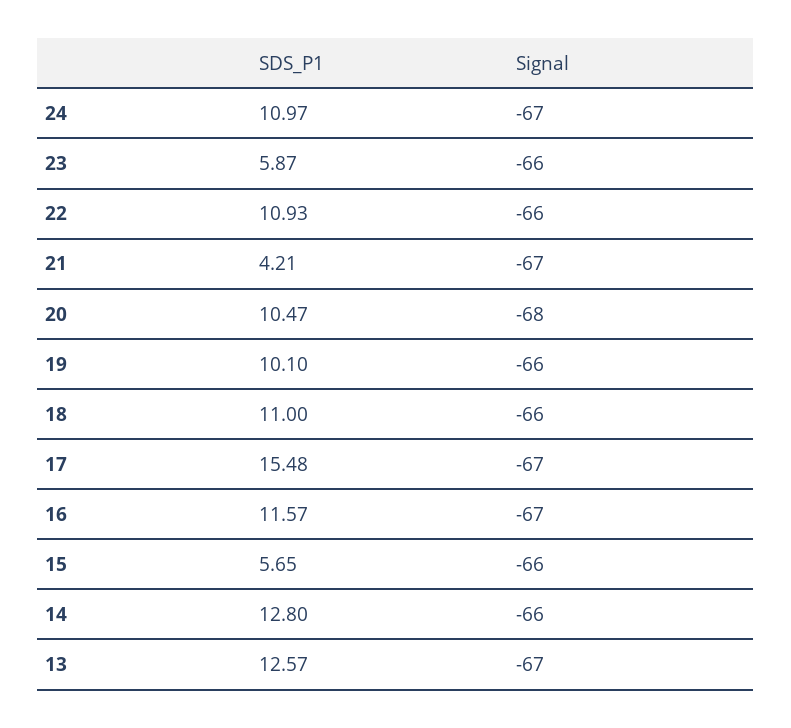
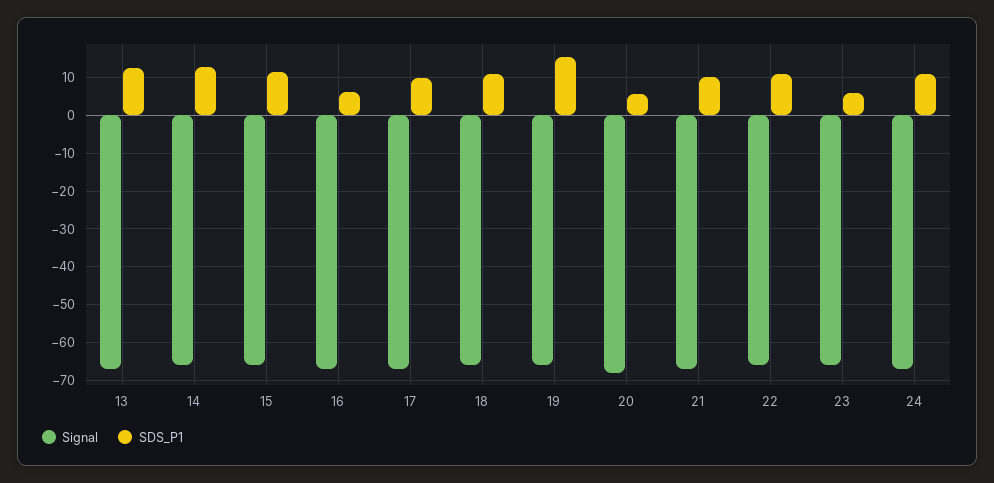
  {
    "SDS_P1": {
      "24": 10.97,
      "23": 5.87,
      "22": 10.93,
-     "21": 4.21,
+     "21": 10,
-     "20": 10.47,
+     "20": 6,
-     "19": 10.1,
+     "19": 16,
      "18": 11,
-     "17": 15.48,
+     "17": 10,
-     "16": 11.57,
+     "16": 6,
-     "15": 5.65,
+     "15": 12,
      "14": 12.8,
      "13": 12.57
    },
    "Signal": {
      "24": -67,
      "23": -66,
      "22": -66,
      "21": -67,
      "20": -68,
      "19": -66,
      "18": -66,
      "17": -67,
      "16": -67,
      "15": -66,
      "14": -66,
      "13": -67
    }
  }

